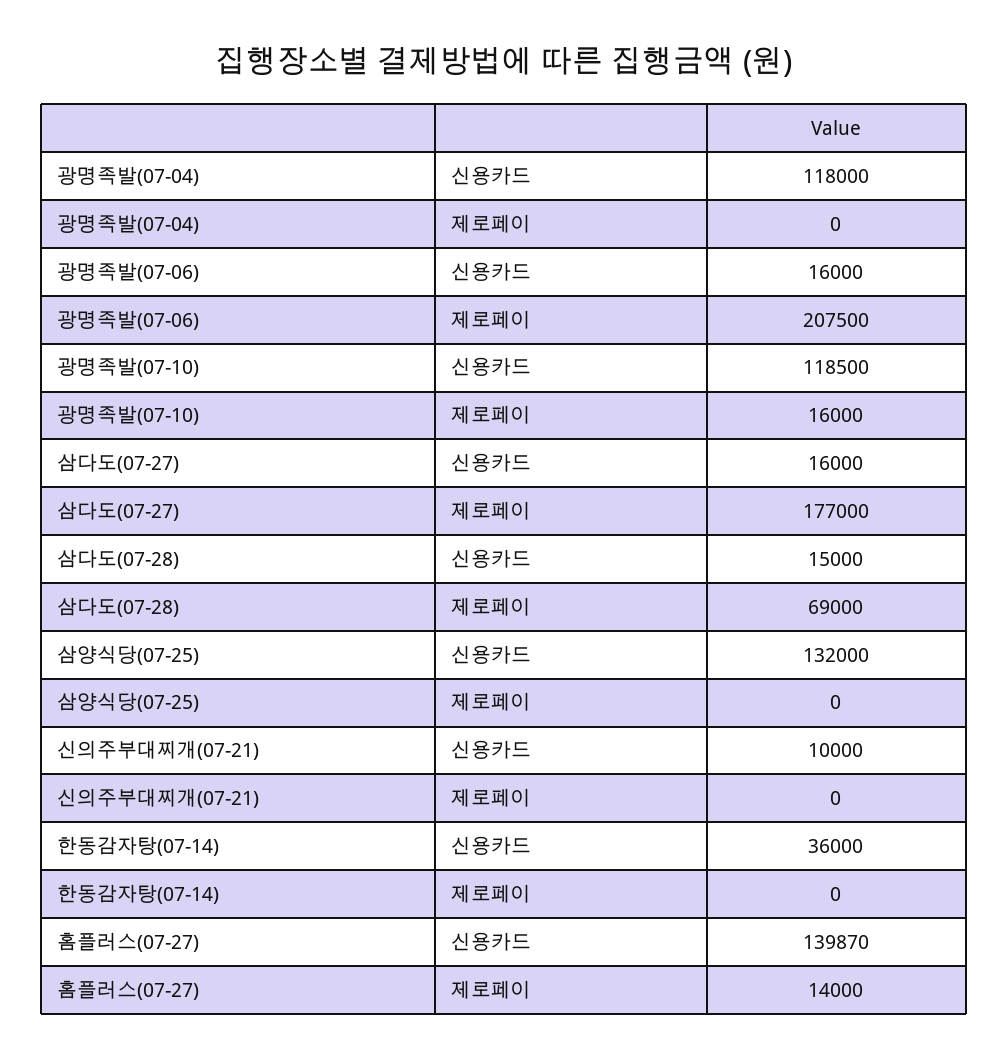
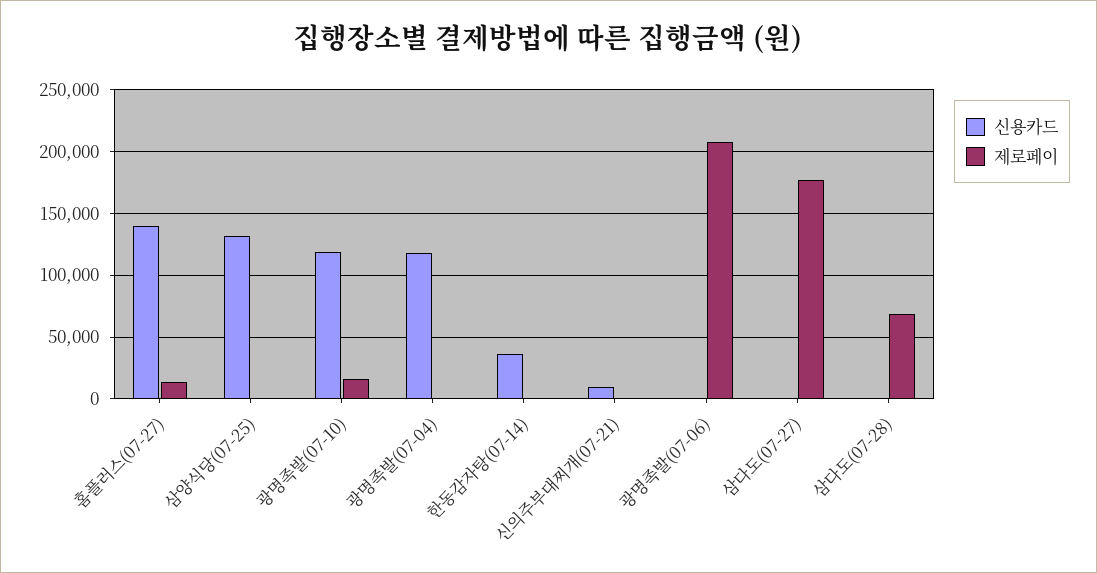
  {
    "신용카드": {
      "광명족발(07-04)": 118000,
-     "광명족발(07-06)": 16000,
+     "광명족발(07-06)": 0,
      "광명족발(07-10)": 118500,
-     "삼다도(07-27)": 16000,
+     "삼다도(07-27)": 0,
-     "삼다도(07-28)": 15000,
+     "삼다도(07-28)": 0,
      "삼양식당(07-25)": 132000,
      "신의주부대찌개(07-21)": 10000,
      "한동감자탕(07-14)": 36000,
      "홈플러스(07-27)": 139870
    },
    "제로페이": {
      "광명족발(07-04)": 0,
      "광명족발(07-06)": 207500,
      "광명족발(07-10)": 16000,
      "삼다도(07-27)": 177000,
      "삼다도(07-28)": 69000,
      "삼양식당(07-25)": 0,
      "신의주부대찌개(07-21)": 0,
      "한동감자탕(07-14)": 0,
      "홈플러스(07-27)": 14000
    }
  }

